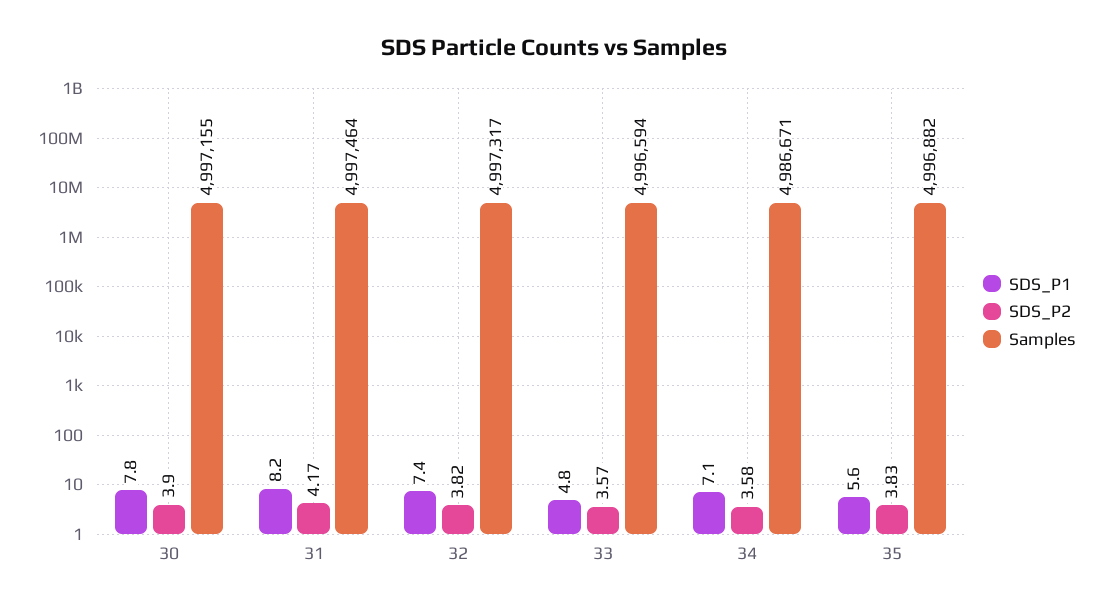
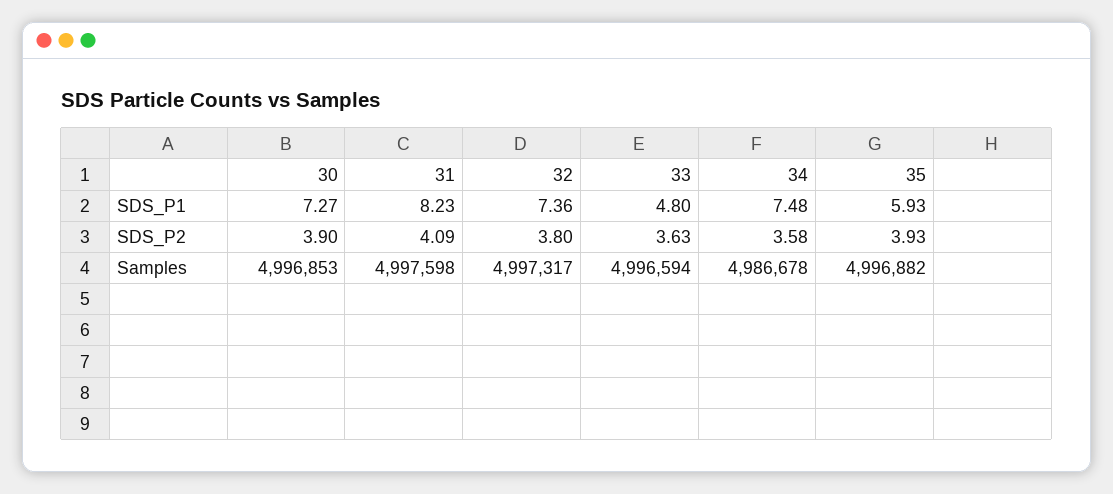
  {
    "SDS_P1": {
-     "30": 7.8,
+     "30": 7.27,
      "31": 8.23,
      "32": 7.36,
      "33": 4.8,
-     "34": 7.1,
+     "34": 7.48,
-     "35": 5.6
+     "35": 5.93
    },
    "SDS_P2": {
      "30": 3.9,
-     "31": 4.17,
+     "31": 4.09,
-     "32": 3.82,
+     "32": 3.8,
-     "33": 3.57,
+     "33": 3.63,
      "34": 3.58,
-     "35": 3.83
+     "35": 3.93
    },
    "Samples": {
-     "30": 4997155,
+     "30": 4996853,
-     "31": 4997464,
+     "31": 4997598,
      "32": 4997317,
      "33": 4996594,
-     "34": 4986671,
+     "34": 4986678,
      "35": 4996882
    }
  }

